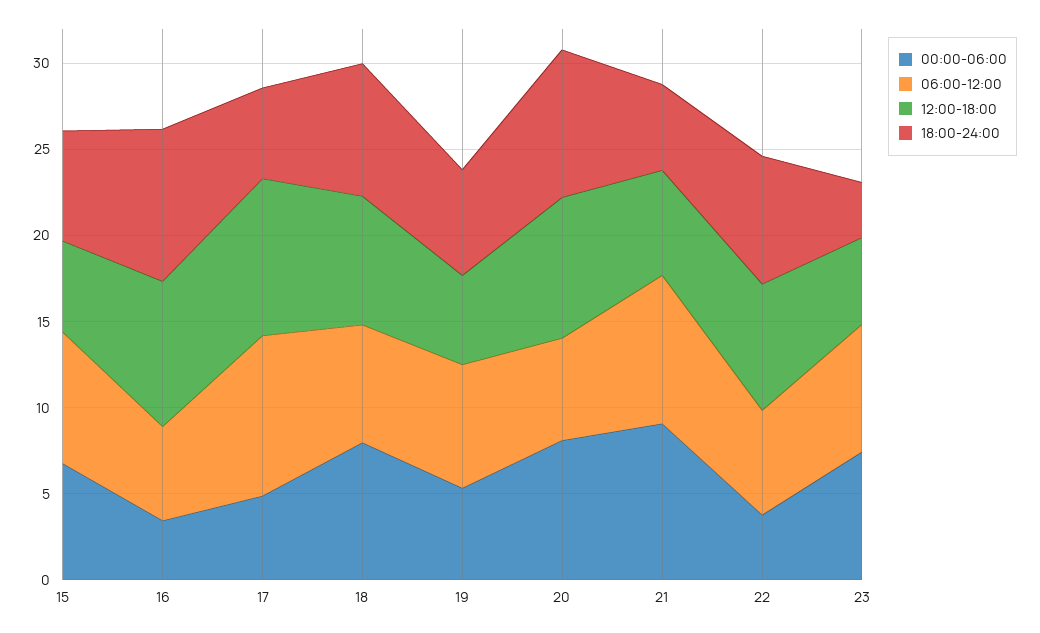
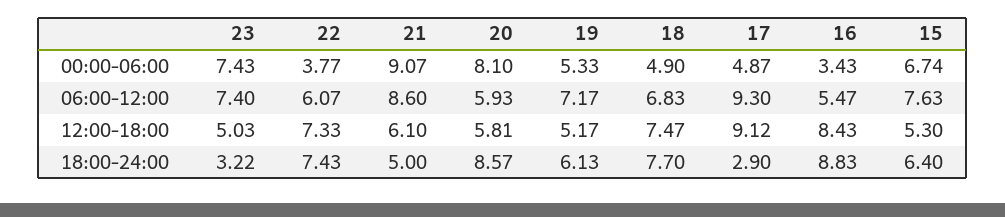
  {
    "00:00-06:00": {
      "15": 6.74,
      "16": 3.43,
      "17": 4.87,
-     "18": 8,
+     "18": 4.9,
      "19": 5.33,
      "20": 8.1,
      "21": 9.07,
      "22": 3.77,
      "23": 7.43
    },
    "06:00-12:00": {
      "15": 7.63,
      "16": 5.47,
      "17": 9.3,
      "18": 6.83,
      "19": 7.17,
      "20": 5.93,
      "21": 8.6,
      "22": 6.07,
      "23": 7.4
    },
    "12:00-18:00": {
      "15": 5.3,
      "16": 8.43,
      "17": 9.12,
      "18": 7.47,
      "19": 5.17,
-     "20": 8,
+     "20": 5.81,
      "21": 6.1,
      "22": 7.33,
      "23": 5.03
    },
    "18:00-24:00": {
      "15": 6.4,
      "16": 8.83,
-     "17": 5,
+     "17": 2.9,
      "18": 7.7,
      "19": 6.13,
      "20": 8.57,
      "21": 5,
      "22": 7.43,
      "23": 3.22
    }
  }

